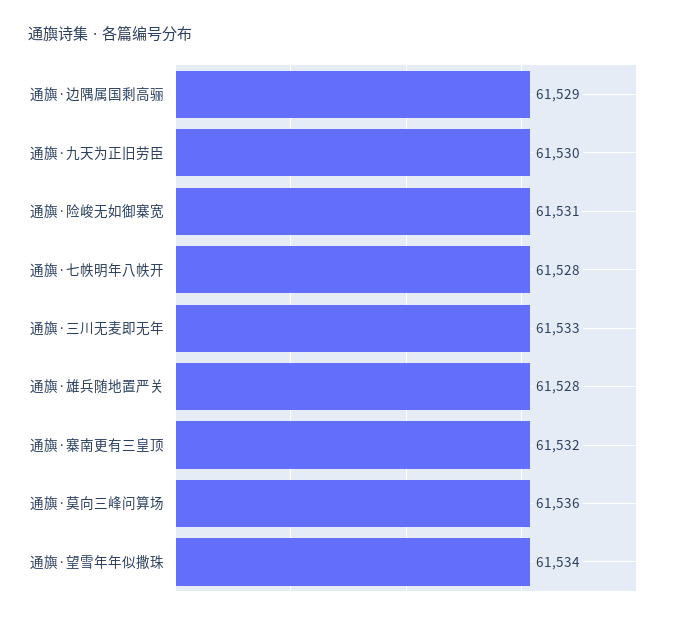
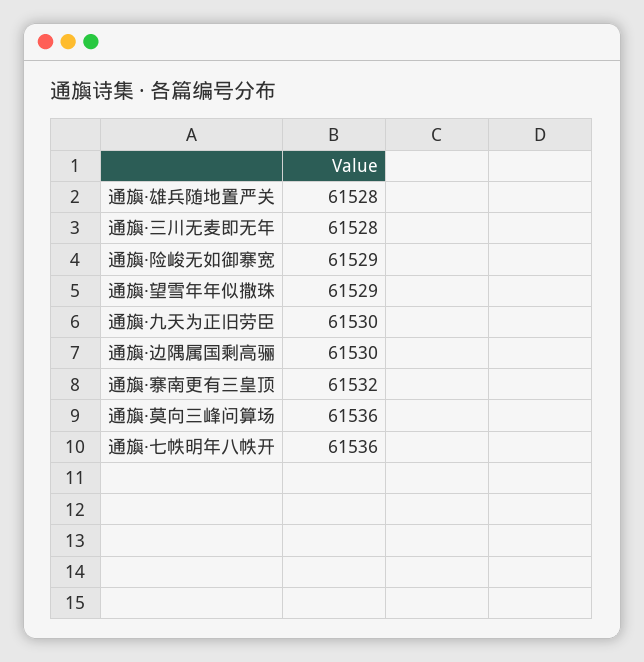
  {
-   "通旟·边隅属国剩高骊": 61529,
+   "通旟·边隅属国剩高骊": 61530,
    "通旟·九天为正旧劳臣": 61530,
-   "通旟·险峻无如御寨宽": 61531,
+   "通旟·险峻无如御寨宽": 61529,
-   "通旟·七帙明年八帙开": 61528,
+   "通旟·七帙明年八帙开": 61536,
-   "通旟·三川无麦即无年": 61533,
+   "通旟·三川无麦即无年": 61528,
    "通旟·雄兵随地置严关": 61528,
    "通旟·寨南更有三皇顶": 61532,
    "通旟·莫向三峰问算场": 61536,
-   "通旟·望雪年年似撒珠": 61534
+   "通旟·望雪年年似撒珠": 61529
  }

